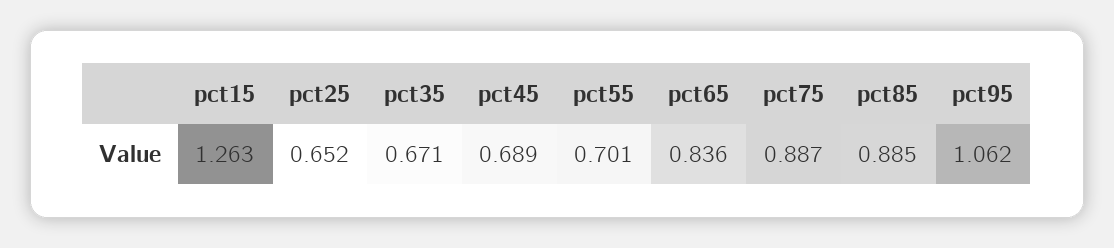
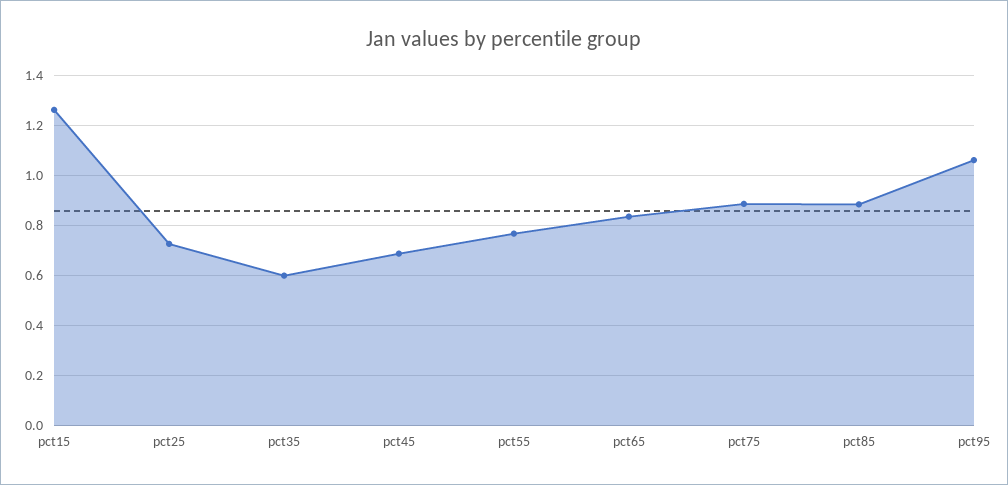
  {
    "pct15": 1.263,
-   "pct25": 0.652,
+   "pct25": 0.725,
-   "pct35": 0.671,
+   "pct35": 0.6,
    "pct45": 0.689,
-   "pct55": 0.701,
+   "pct55": 0.775,
    "pct65": 0.836,
    "pct75": 0.887,
    "pct85": 0.885,
    "pct95": 1.062
  }

